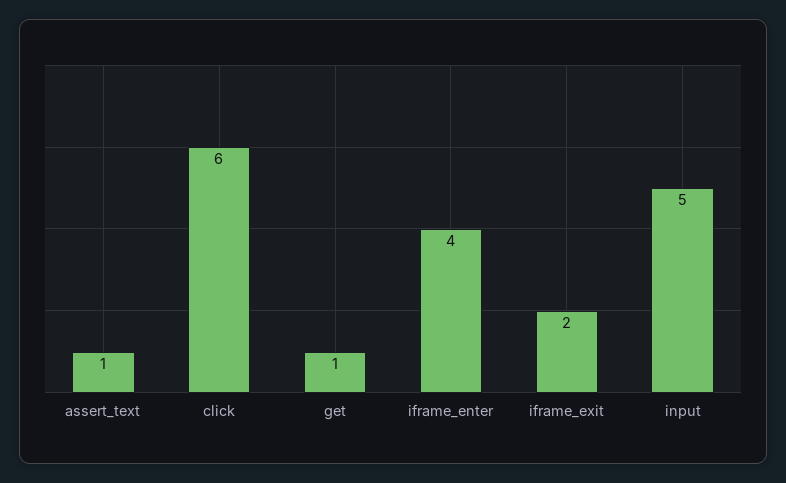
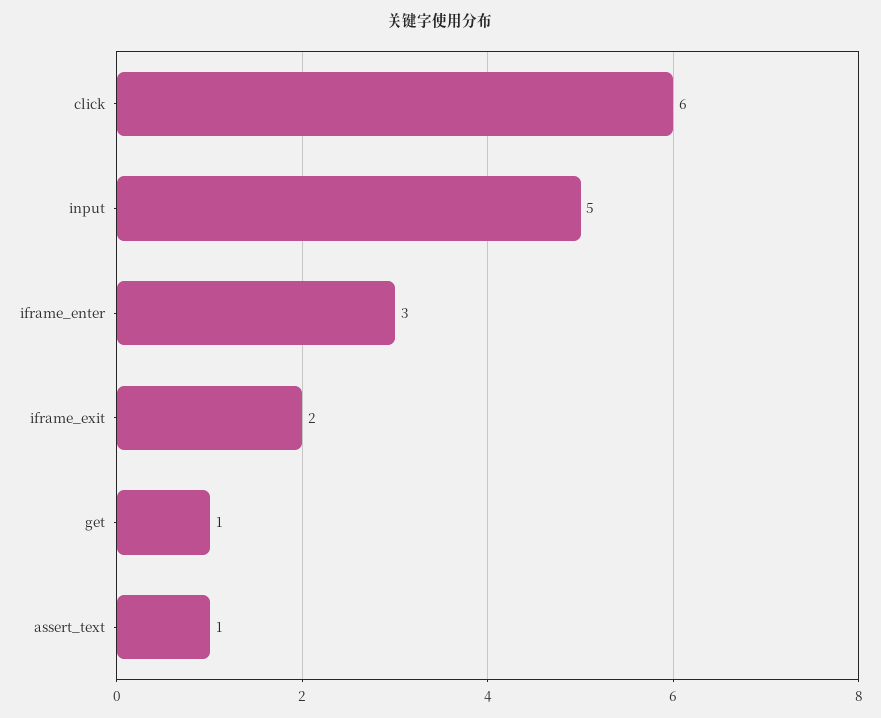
  {
    "assert_text": 1,
    "click": 6,
    "get": 1,
-   "iframe_enter": 4,
+   "iframe_enter": 3,
    "iframe_exit": 2,
    "input": 5
  }

